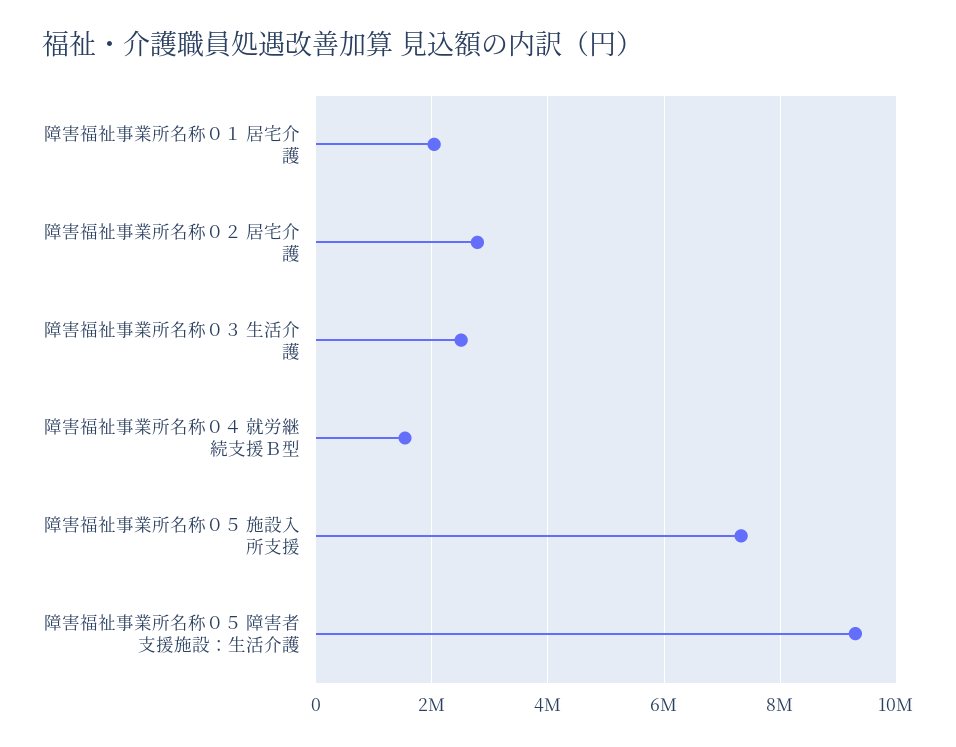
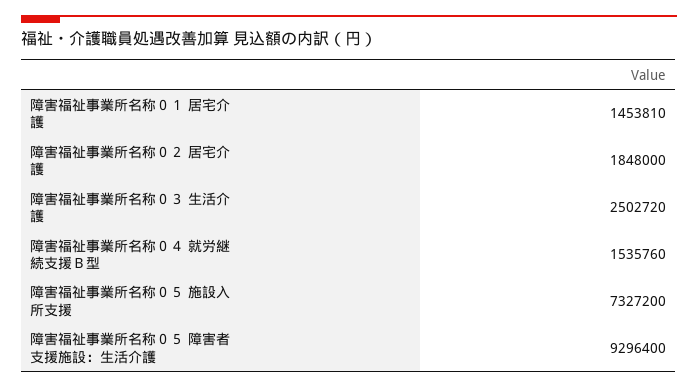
  {
-   "障害福祉事業所名称０１ 居宅介護": 2000000,
+   "障害福祉事業所名称０１ 居宅介護": 1453810,
-   "障害福祉事業所名称０２ 居宅介護": 2800000,
+   "障害福祉事業所名称０２ 居宅介護": 1848000,
    "障害福祉事業所名称０３ 生活介護": 2502720,
    "障害福祉事業所名称０４ 就労継続支援Ｂ型": 1535760,
    "障害福祉事業所名称０５ 施設入所支援": 7327200,
    "障害福祉事業所名称０５ 障害者支援施設：生活介護": 9296400
  }

